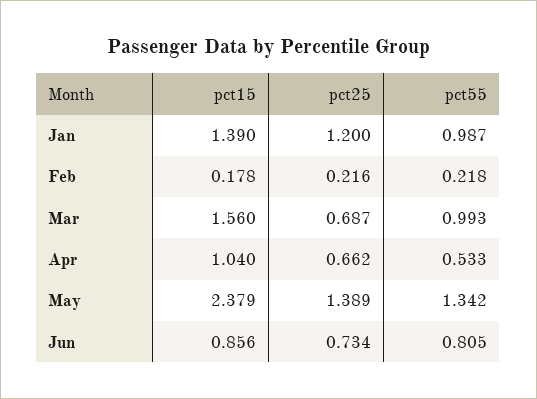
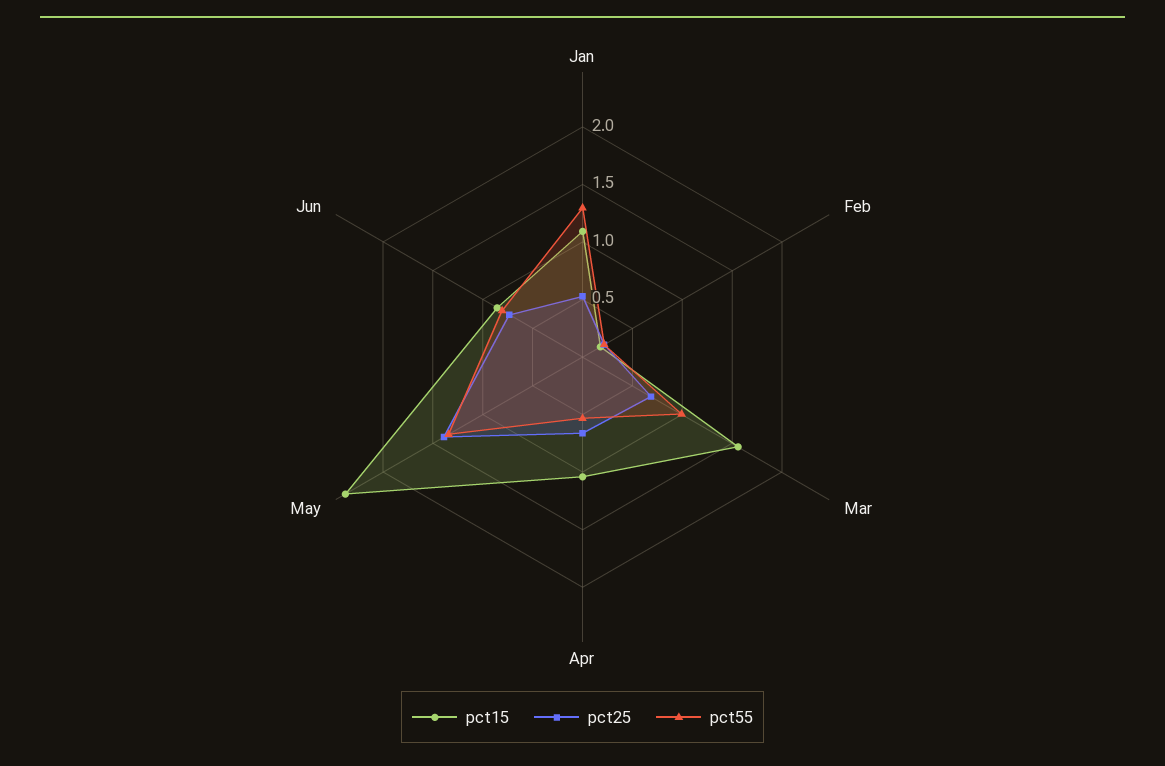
  {
    "pct15": {
-     "Jan": 1.39,
+     "Jan": 1.1,
      "Feb": 0.178,
      "Mar": 1.56,
      "Apr": 1.04,
      "May": 2.379,
      "Jun": 0.856
    },
    "pct25": {
-     "Jan": 1.2,
+     "Jan": 0.5,
      "Feb": 0.216,
      "Mar": 0.687,
      "Apr": 0.662,
      "May": 1.389,
      "Jun": 0.734
    },
    "pct55": {
-     "Jan": 0.987,
+     "Jan": 1.3,
      "Feb": 0.218,
      "Mar": 0.993,
      "Apr": 0.533,
      "May": 1.342,
      "Jun": 0.805
    }
  }

